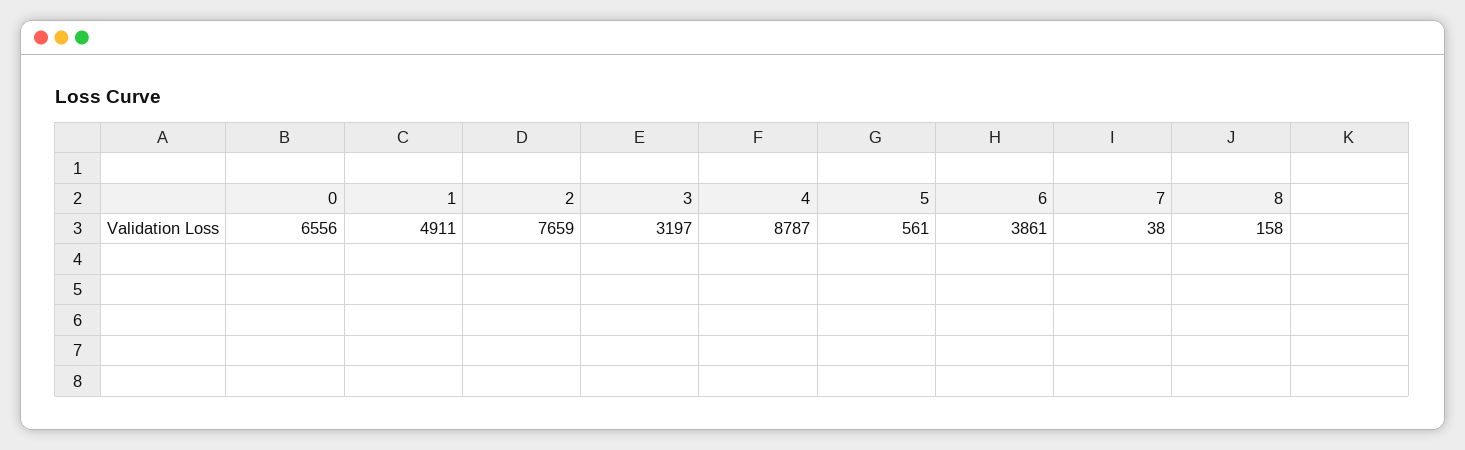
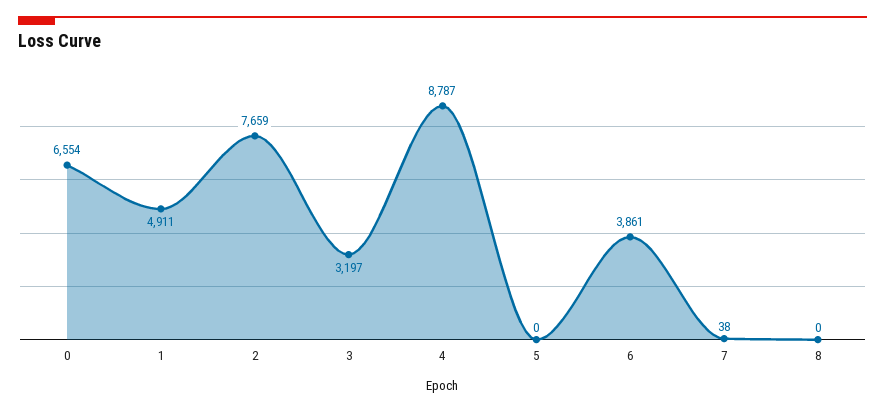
  {
-   "0": 6556,
+   "0": 6554,
    "1": 4911,
    "2": 7659,
    "3": 3197,
    "4": 8787,
-   "5": 561,
+   "5": 0,
    "6": 3861,
    "7": 38,
-   "8": 158
+   "8": 0
  }

